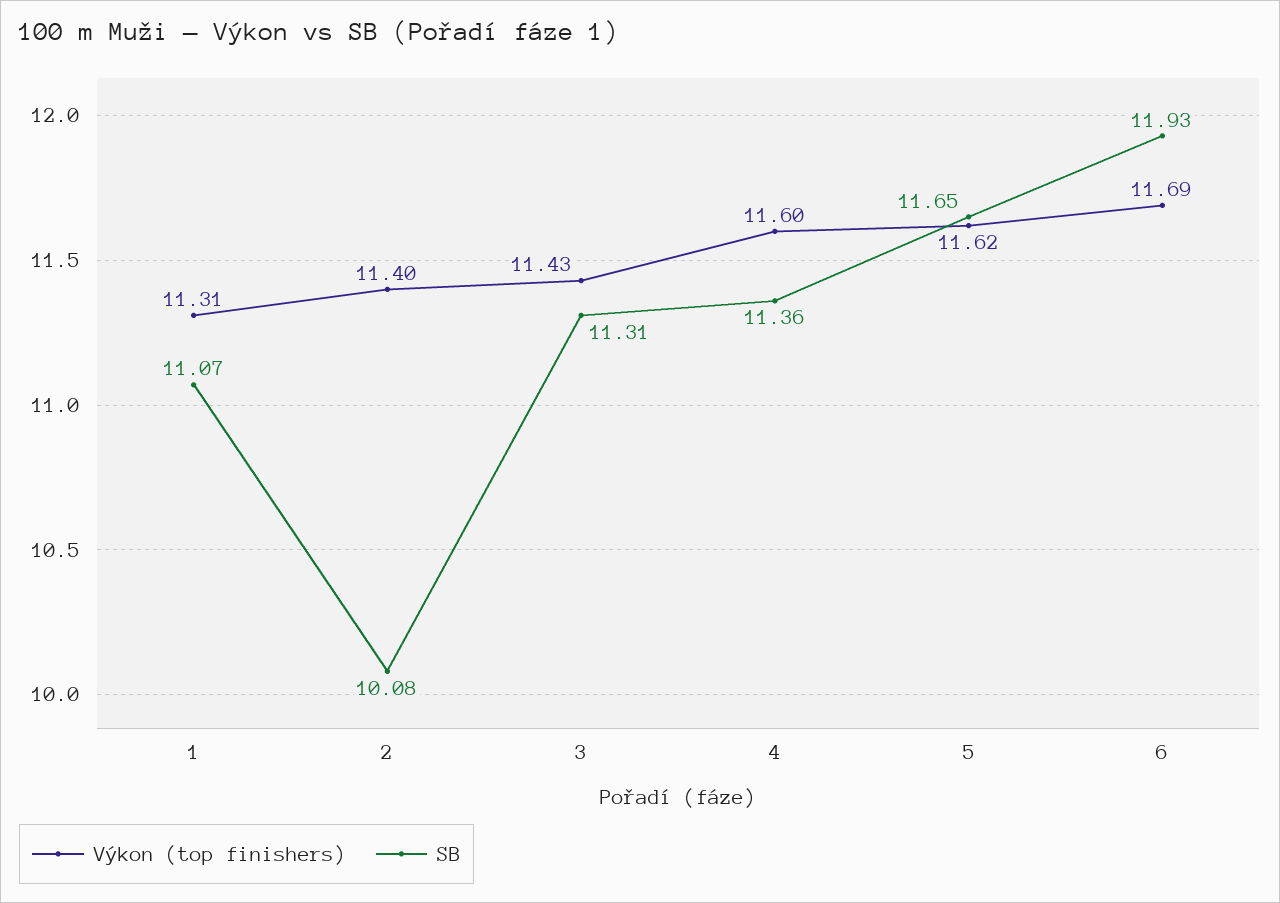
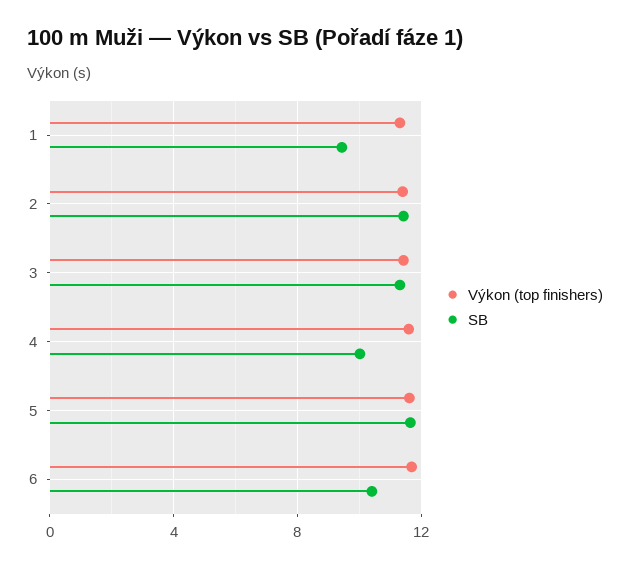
  {
    "Výkon (top finishers)": {
      "1": 11.31,
      "2": 11.4,
      "3": 11.43,
      "4": 11.6,
      "5": 11.62,
      "6": 11.69
    },
    "SB": {
-     "1": 11.07,
+     "1": 9.5,
-     "2": 10.08,
+     "2": 11.5,
      "3": 11.31,
-     "4": 11.36,
+     "4": 10,
      "5": 11.65,
-     "6": 11.93
+     "6": 10.5
    }
  }

